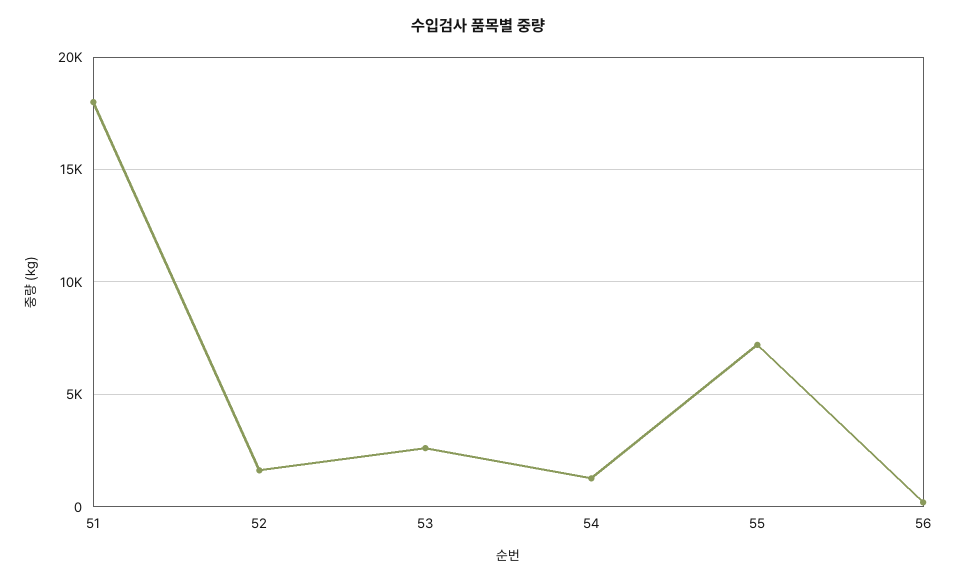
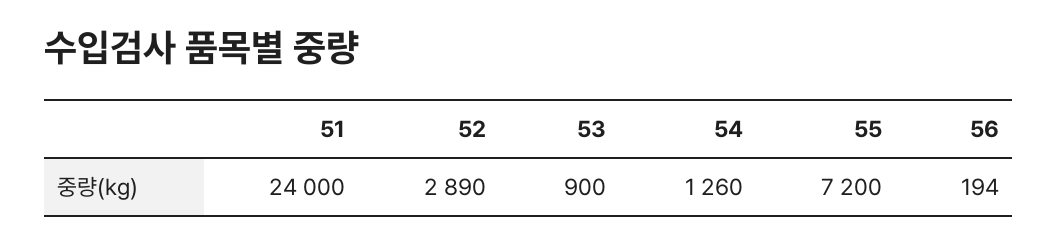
  {
-   "51": 18000,
+   "51": 24000,
-   "52": 1500,
+   "52": 2890,
-   "53": 2500,
+   "53": 900,
    "54": 1260,
    "55": 7200,
    "56": 194
  }

